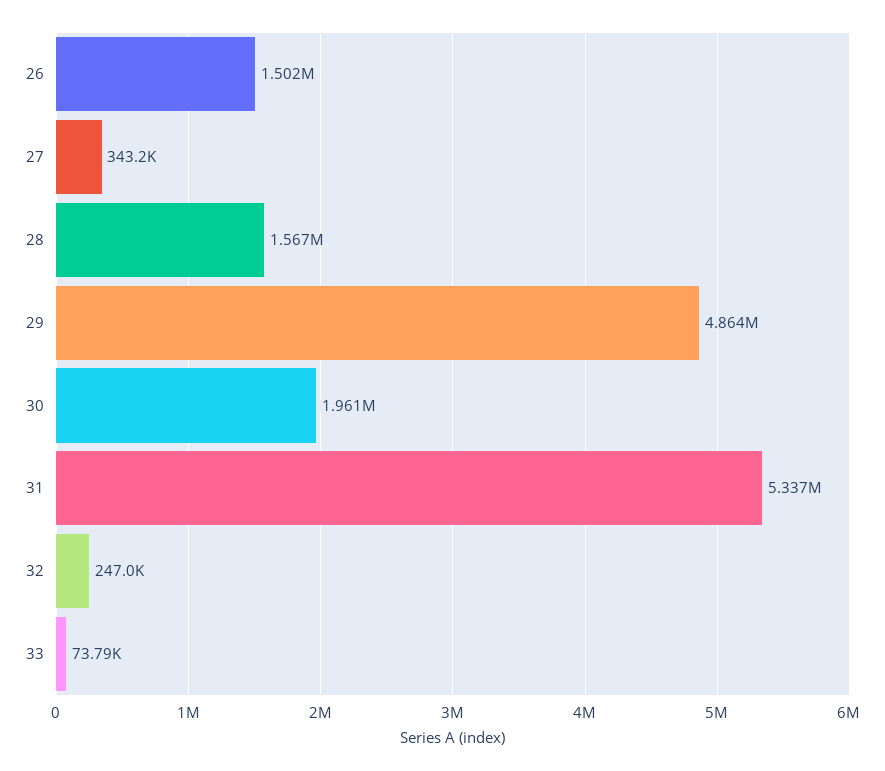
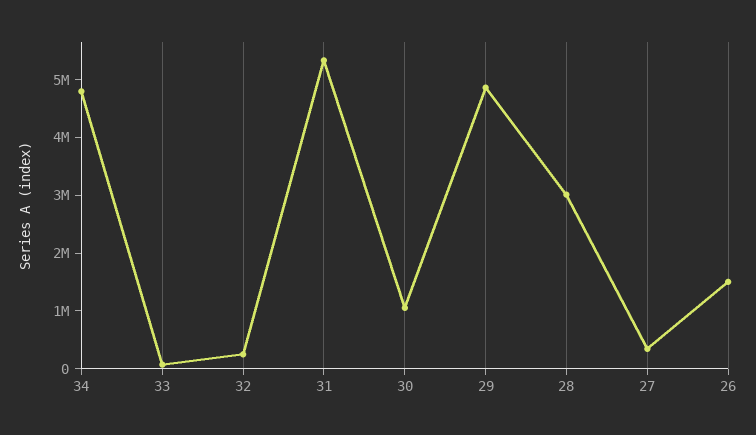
  {
    "26": 1502000,
    "27": 343200,
-   "28": 1567000,
+   "28": 3000000,
    "29": 4864000,
-   "30": 1961000,
+   "30": 1000000,
    "31": 5337000,
    "32": 247000,
-   "33": 73790
+   "33": 73790,
+   "34": 4800000
  }

